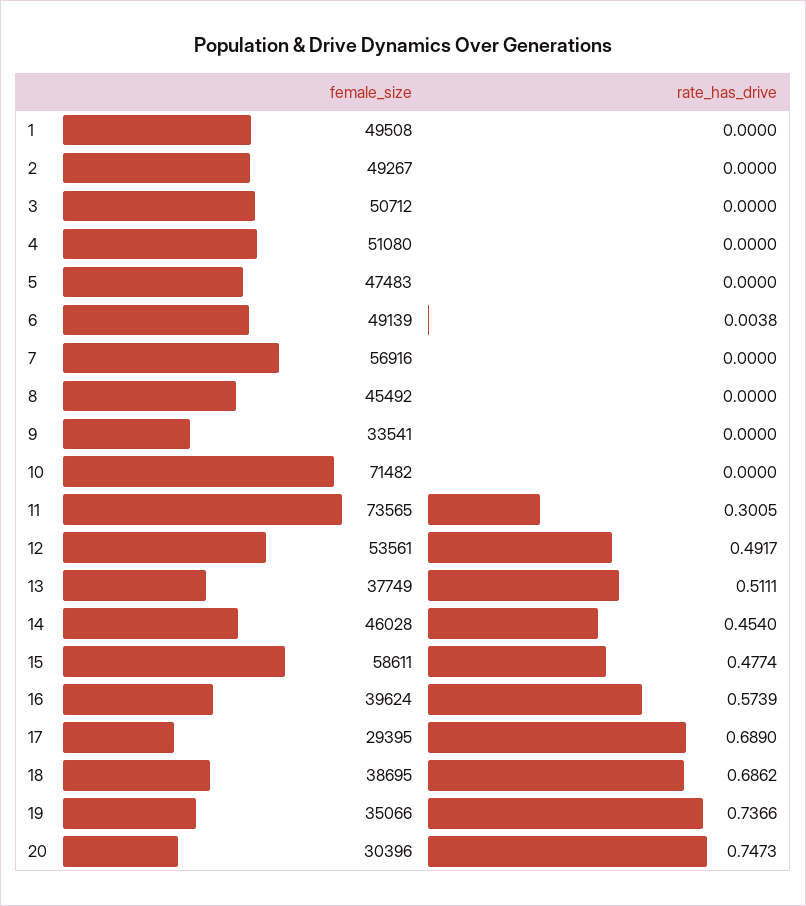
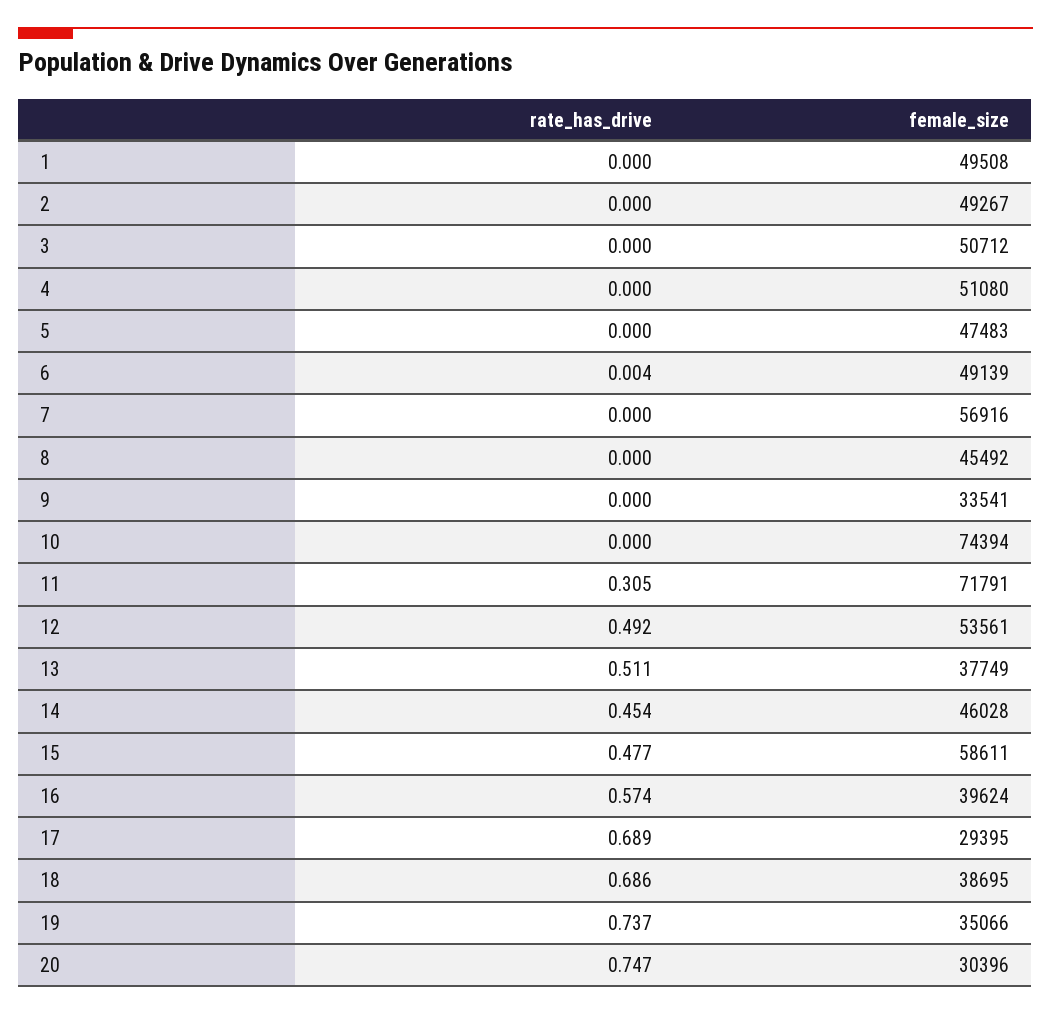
  {
    "female_size": {
      "1": 49508,
      "2": 49267,
      "3": 50712,
      "4": 51080,
      "5": 47483,
      "6": 49139,
      "7": 56916,
      "8": 45492,
      "9": 33541,
-     "10": 71482,
+     "10": 74394,
-     "11": 73565,
+     "11": 71791,
      "12": 53561,
      "13": 37749,
      "14": 46028,
      "15": 58611,
      "16": 39624,
      "17": 29395,
      "18": 38695,
      "19": 35066,
      "20": 30396
    },
    "rate_has_drive": {
      "1": 0,
      "2": 0,
      "3": 0,
      "4": 0,
      "5": 0,
      "6": 0.0038,
      "7": 0,
      "8": 0,
      "9": 0,
      "10": 0,
-     "11": 0.3005,
+     "11": 0.305,
      "12": 0.4917,
      "13": 0.5111,
      "14": 0.454,
      "15": 0.4774,
      "16": 0.5739,
      "17": 0.689,
      "18": 0.6862,
      "19": 0.7366,
      "20": 0.7473
    }
  }

